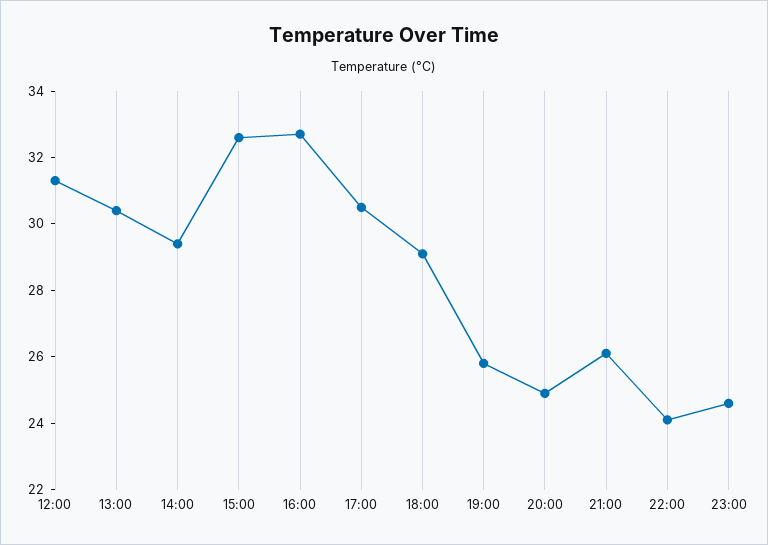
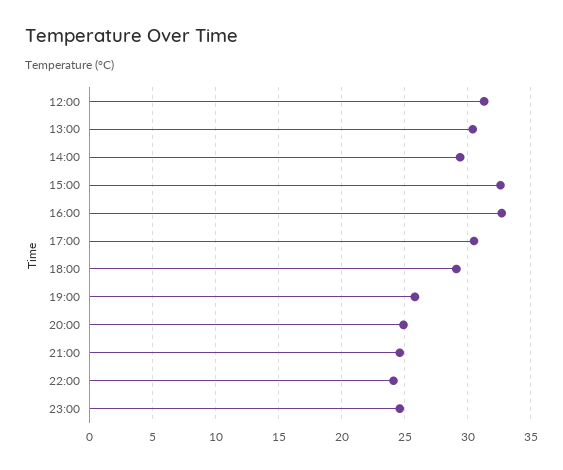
  {
    "12:00": 31.5,
    "13:00": 30.5,
    "14:00": 29.5,
    "15:00": 32.5,
    "16:00": 32.5,
    "17:00": 30.5,
    "18:00": 29,
    "19:00": 26,
    "20:00": 25,
-   "21:00": 26,
+   "21:00": 24.5,
    "22:00": 24,
    "23:00": 24.5
  }

